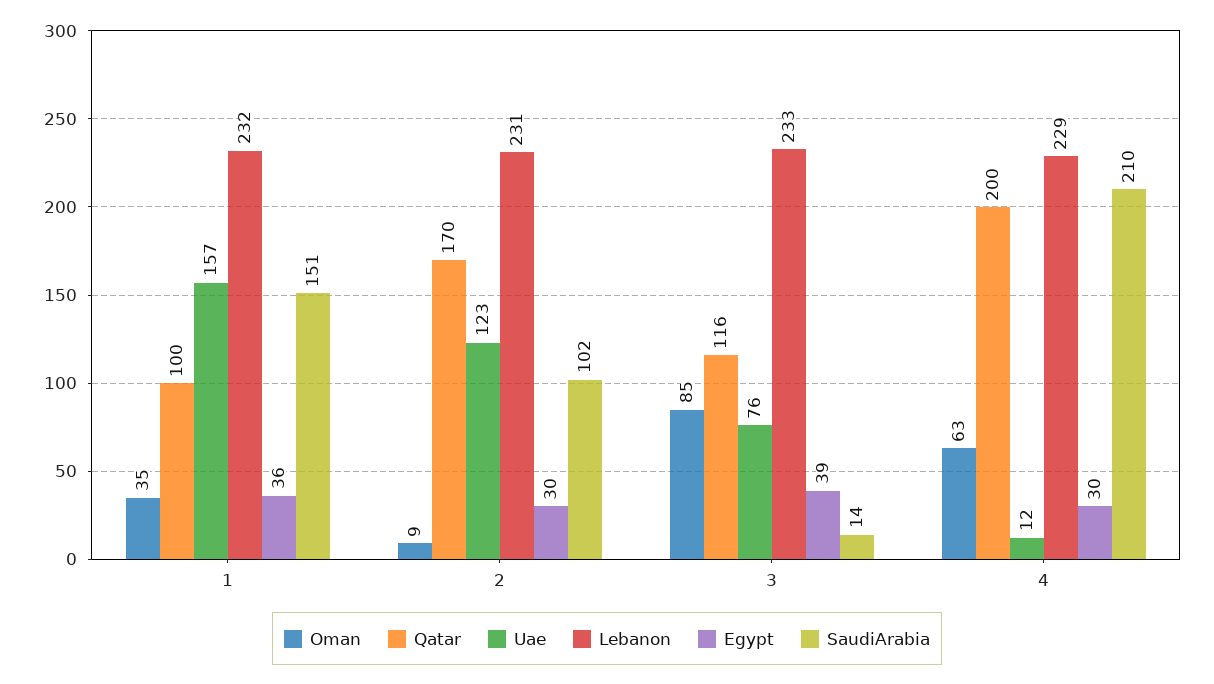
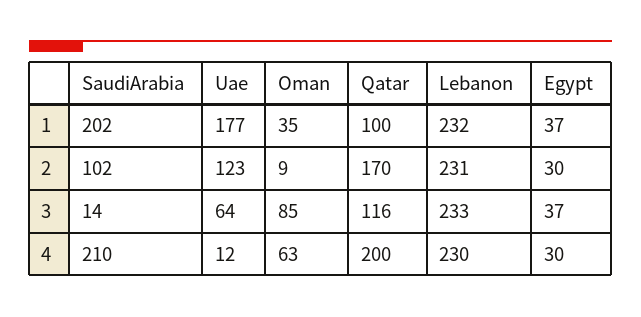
  {
    "Oman": {
      "1": 35,
      "2": 9,
      "3": 85,
      "4": 63
    },
    "Qatar": {
      "1": 100,
      "2": 170,
      "3": 116,
      "4": 200
    },
    "Uae": {
-     "1": 157,
+     "1": 177,
      "2": 123,
-     "3": 76,
+     "3": 64,
      "4": 12
    },
    "Lebanon": {
      "1": 232,
      "2": 231,
      "3": 233,
-     "4": 229
+     "4": 230
    },
    "Egypt": {
-     "1": 36,
+     "1": 37,
      "2": 30,
-     "3": 39,
+     "3": 37,
      "4": 30
    },
    "SaudiArabia": {
-     "1": 151,
+     "1": 202,
      "2": 102,
      "3": 14,
      "4": 210
    }
  }

